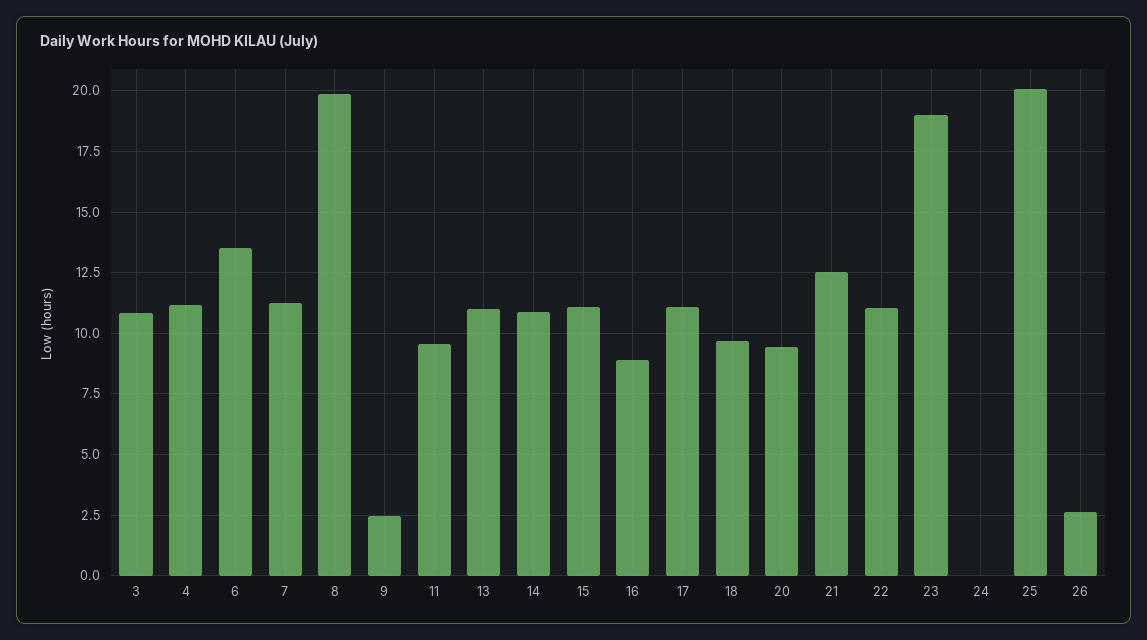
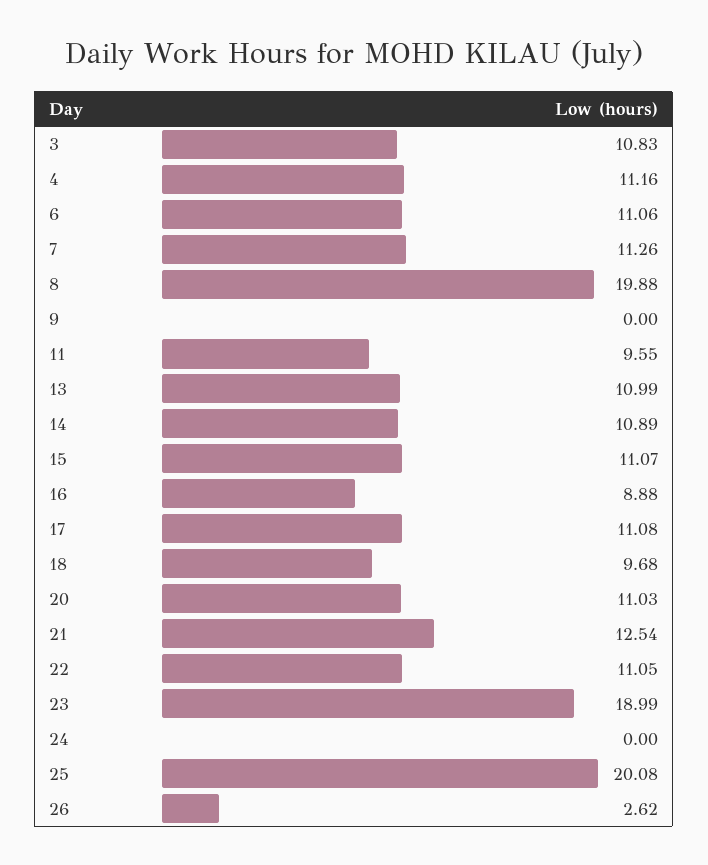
  {
    "3": 10.83,
    "4": 11.16,
-   "6": 13.5,
+   "6": 11.06,
    "7": 11.26,
    "8": 19.88,
-   "9": 2.5,
+   "9": 0,
    "11": 9.55,
    "13": 10.99,
    "14": 10.89,
    "15": 11.07,
    "16": 8.88,
    "17": 11.08,
    "18": 9.68,
-   "20": 9.5,
+   "20": 11.03,
    "21": 12.54,
    "22": 11.05,
    "23": 18.99,
    "24": 0,
    "25": 20.08,
    "26": 2.62
  }

